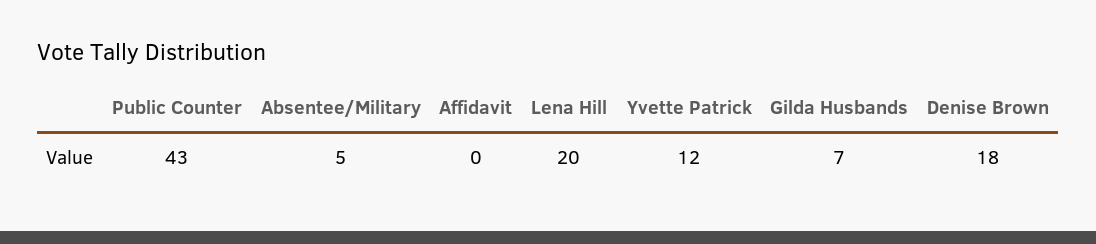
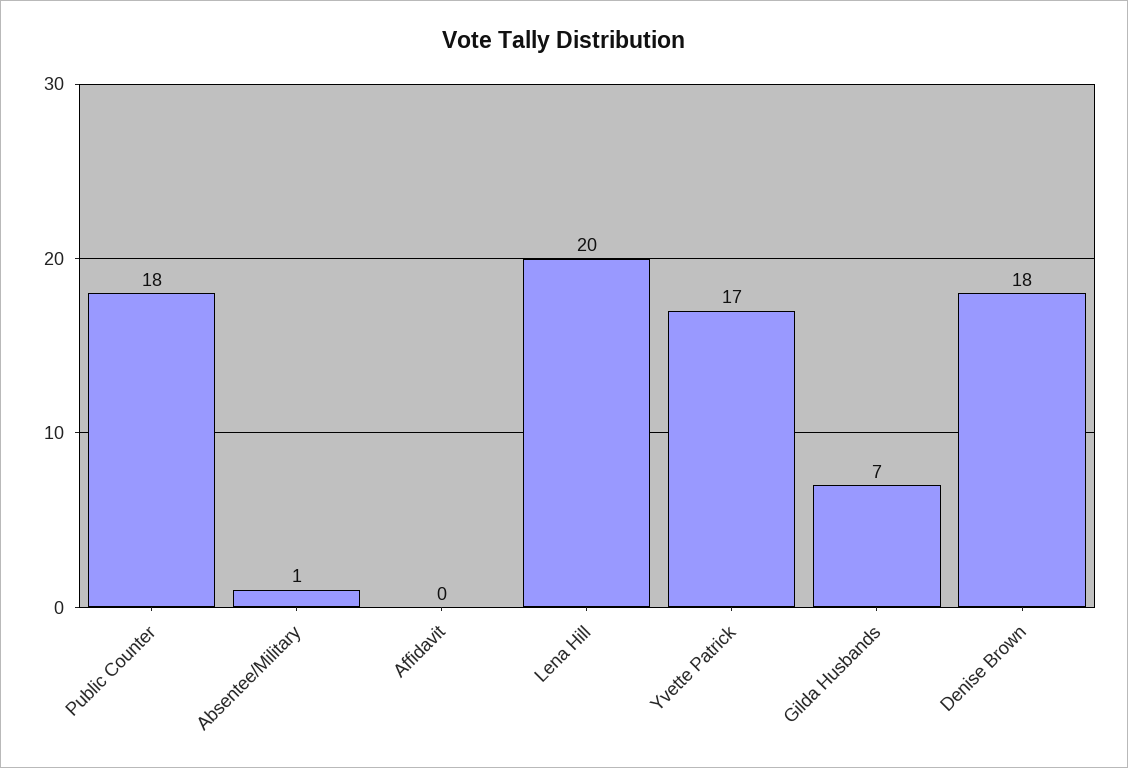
  {
-   "Public Counter": 43,
+   "Public Counter": 18,
-   "Absentee/Military": 5,
+   "Absentee/Military": 1,
    "Affidavit": 0,
    "Lena Hill": 20,
-   "Yvette Patrick": 12,
+   "Yvette Patrick": 17,
    "Gilda Husbands": 7,
    "Denise Brown": 18
  }

